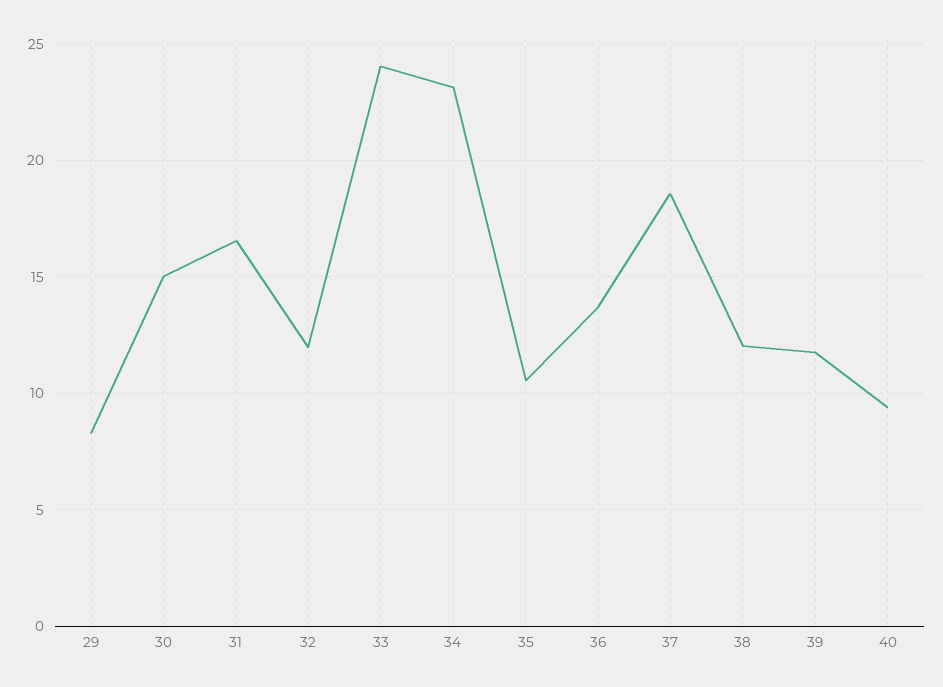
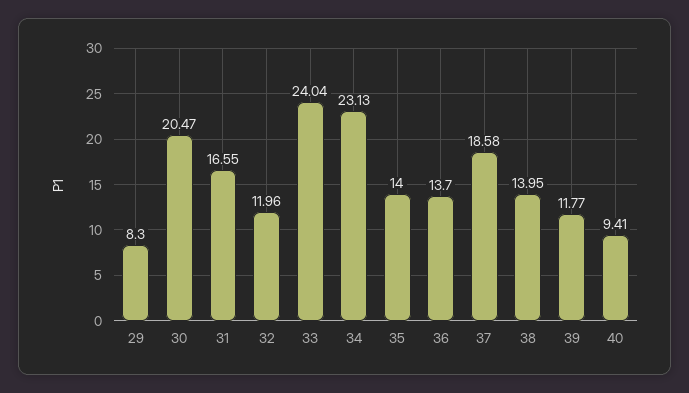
  {
    "29": 8.3,
-   "30": 15,
+   "30": 20.47,
    "31": 16.55,
    "32": 11.96,
    "33": 24.04,
    "34": 23.13,
-   "35": 10.5,
+   "35": 14,
    "36": 13.7,
    "37": 18.58,
-   "38": 12,
+   "38": 13.95,
    "39": 11.77,
    "40": 9.41
  }

